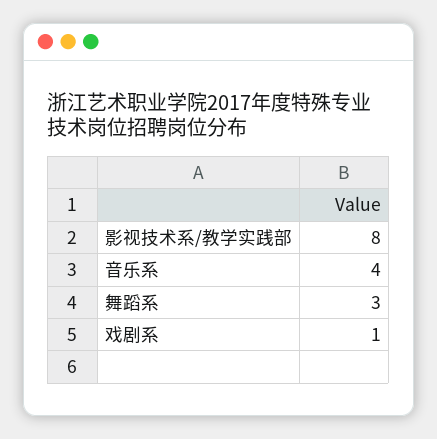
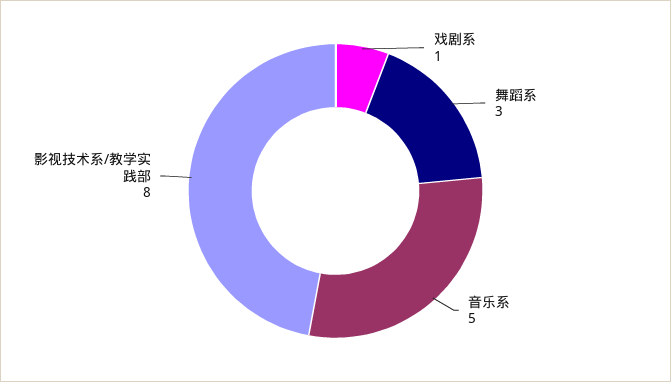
  {
    "影视技术系/教学实践部": 8,
-   "音乐系": 4,
+   "音乐系": 5,
    "舞蹈系": 3,
    "戏剧系": 1
  }

